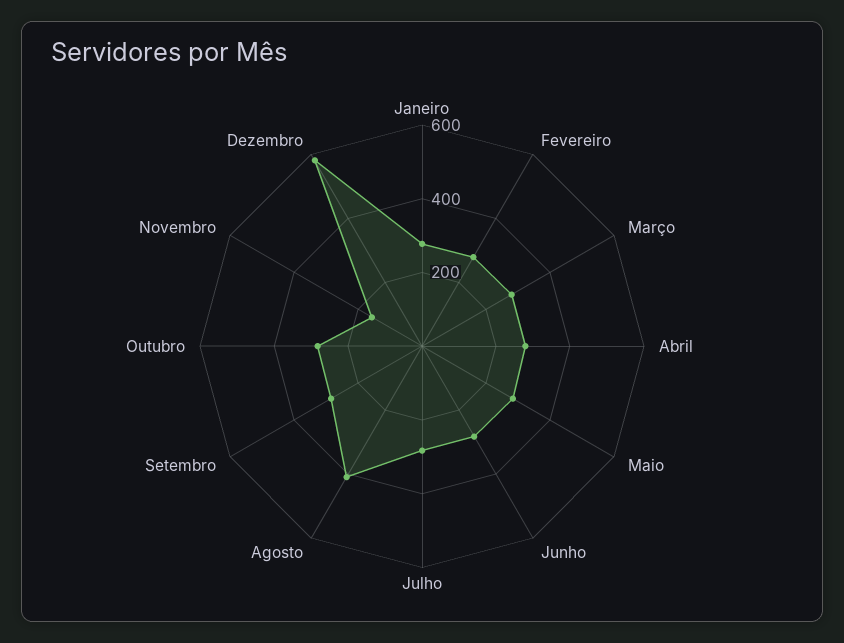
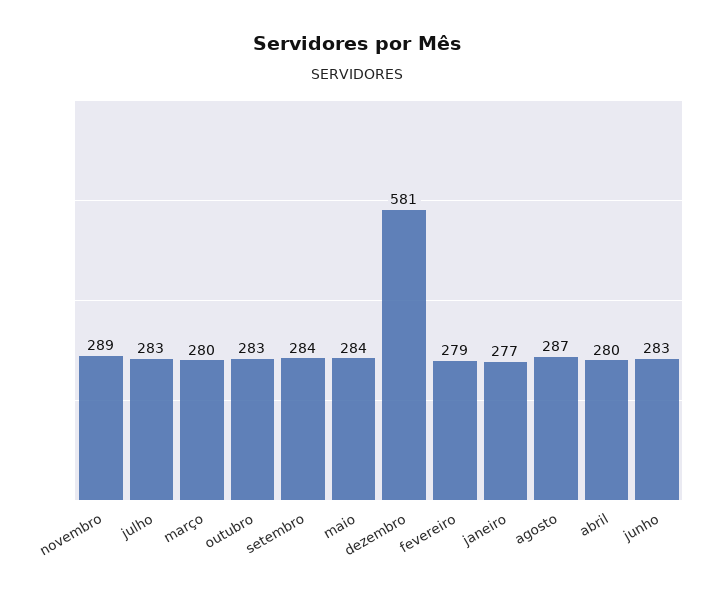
  {
    "Janeiro": 277,
    "Fevereiro": 279,
    "Março": 280,
    "Abril": 280,
    "Maio": 284,
    "Junho": 283,
    "Julho": 283,
-   "Agosto": 400,
+   "Agosto": 287,
    "Setembro": 284,
    "Outubro": 283,
-   "Novembro": 150,
+   "Novembro": 289,
    "Dezembro": 581
  }

